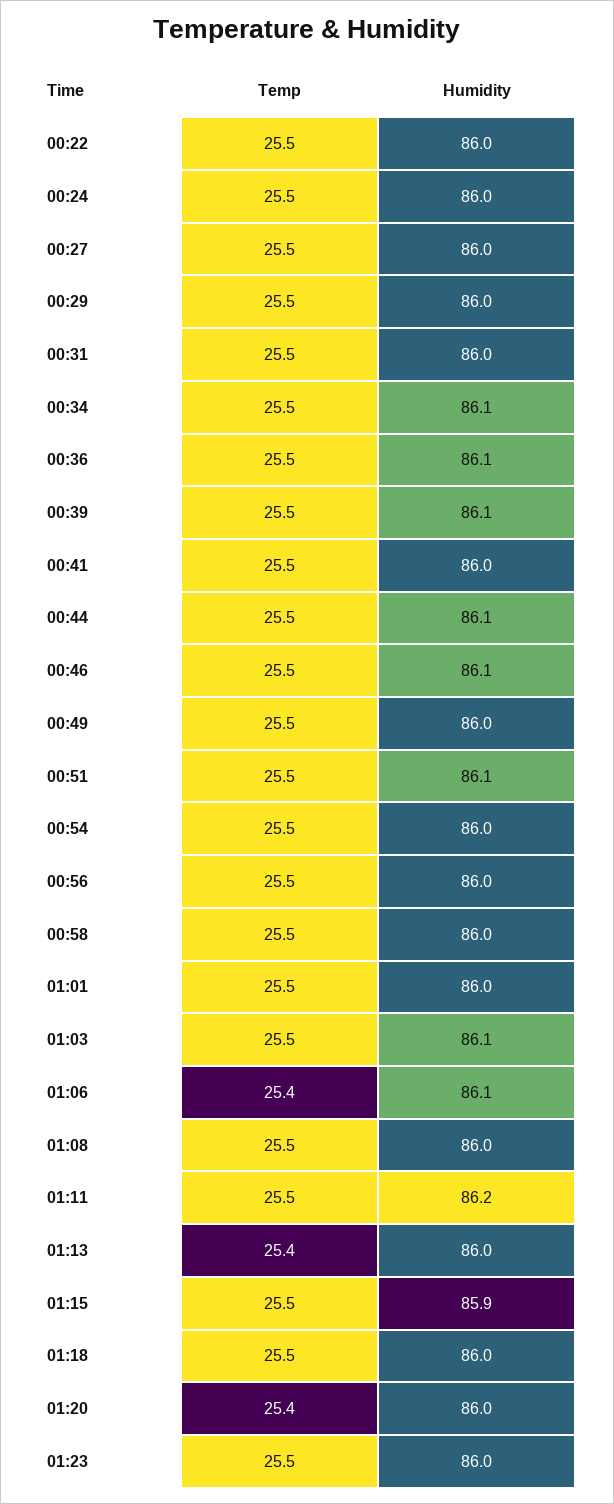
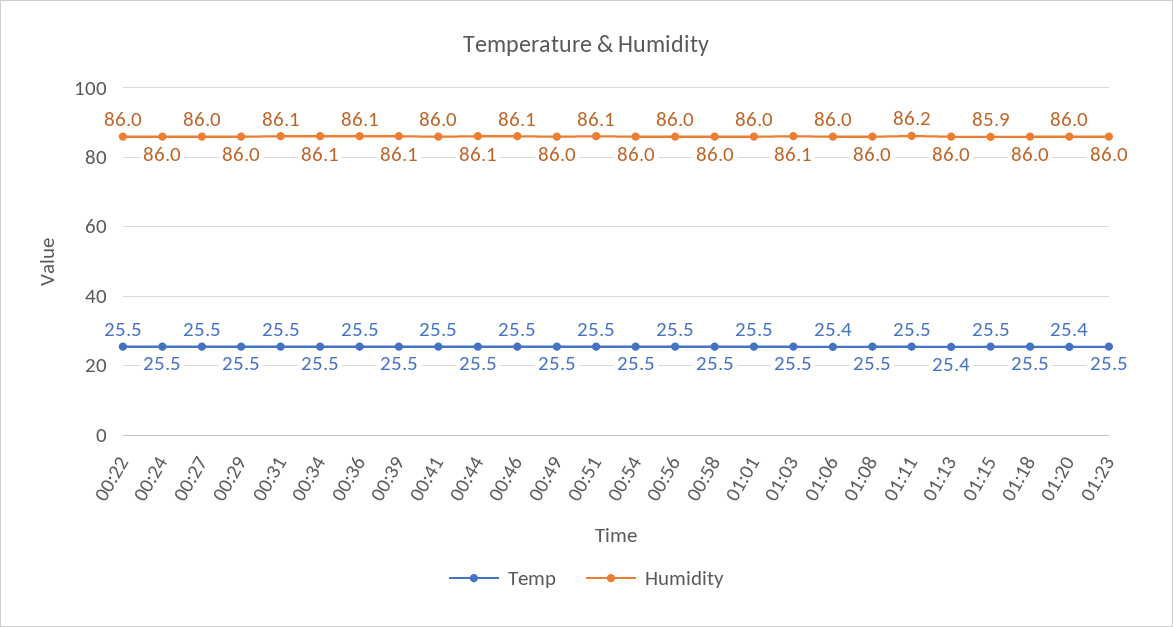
  {
    "Temp": {
      "00:22": 25.5,
      "00:24": 25.5,
      "00:27": 25.5,
      "00:29": 25.5,
      "00:31": 25.5,
      "00:34": 25.5,
      "00:36": 25.5,
      "00:39": 25.5,
      "00:41": 25.5,
      "00:44": 25.5,
      "00:46": 25.5,
      "00:49": 25.5,
      "00:51": 25.5,
      "00:54": 25.5,
      "00:56": 25.5,
      "00:58": 25.5,
      "01:01": 25.5,
      "01:03": 25.5,
      "01:06": 25.4,
      "01:08": 25.5,
      "01:11": 25.5,
      "01:13": 25.4,
      "01:15": 25.5,
      "01:18": 25.5,
      "01:20": 25.4,
      "01:23": 25.5
    },
    "Humidity": {
      "00:22": 86,
      "00:24": 86,
      "00:27": 86,
      "00:29": 86,
-     "00:31": 86,
+     "00:31": 86.1,
      "00:34": 86.1,
      "00:36": 86.1,
      "00:39": 86.1,
      "00:41": 86,
      "00:44": 86.1,
      "00:46": 86.1,
      "00:49": 86,
      "00:51": 86.1,
      "00:54": 86,
      "00:56": 86,
      "00:58": 86,
      "01:01": 86,
      "01:03": 86.1,
-     "01:06": 86.1,
+     "01:06": 86,
      "01:08": 86,
      "01:11": 86.2,
      "01:13": 86,
      "01:15": 85.9,
      "01:18": 86,
      "01:20": 86,
      "01:23": 86
    }
  }

